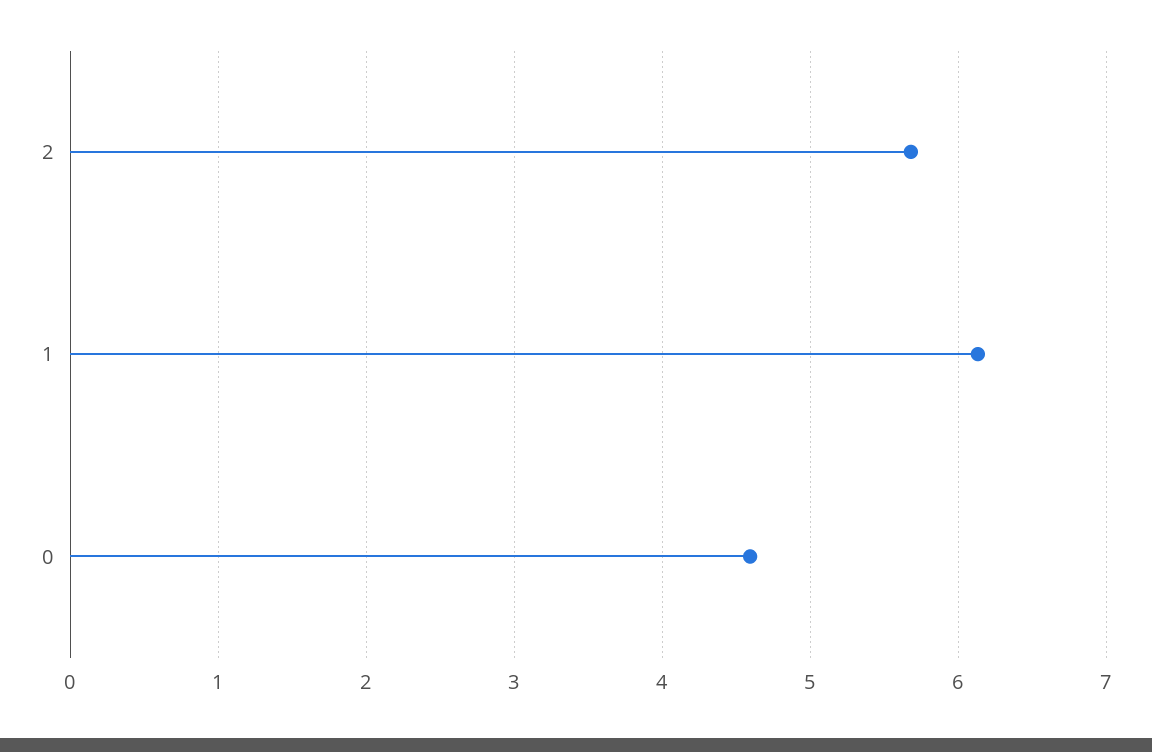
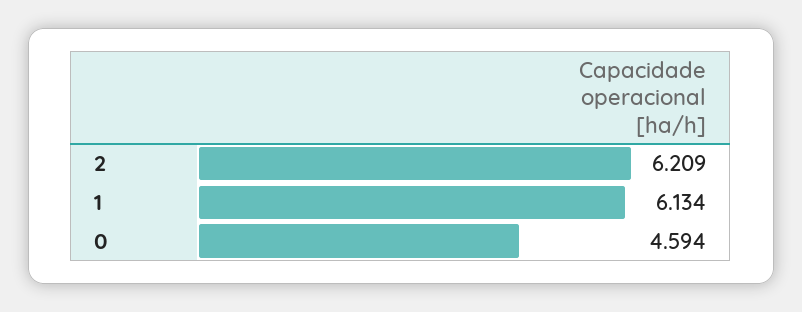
  {
-   "2": 5.7,
+   "2": 6.209,
    "1": 6.134,
    "0": 4.594
  }

